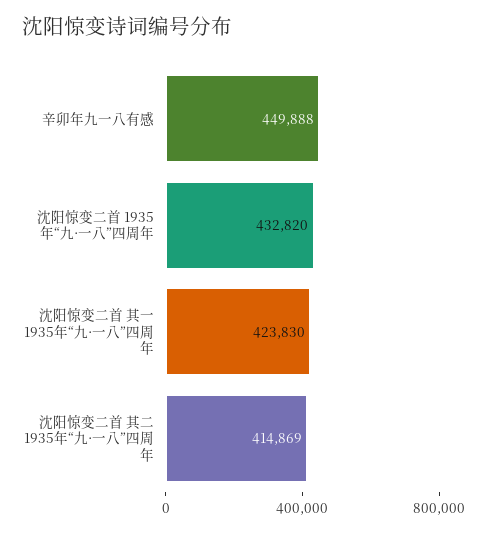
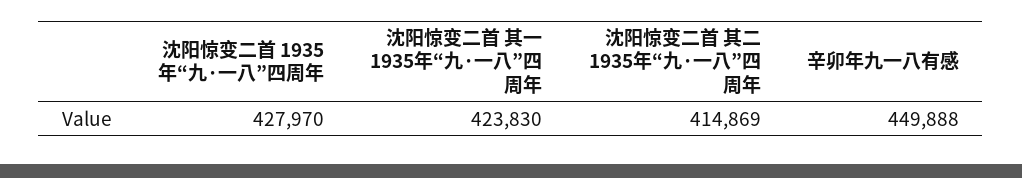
  {
    "辛卯年九一八有感": 449888,
-   "沈阳惊变二首 1935年“九·一八”四周年": 432820,
+   "沈阳惊变二首 1935年“九·一八”四周年": 427970,
    "沈阳惊变二首 其一 1935年“九·一八”四周年": 423830,
    "沈阳惊变二首 其二 1935年“九·一八”四周年": 414869
  }

